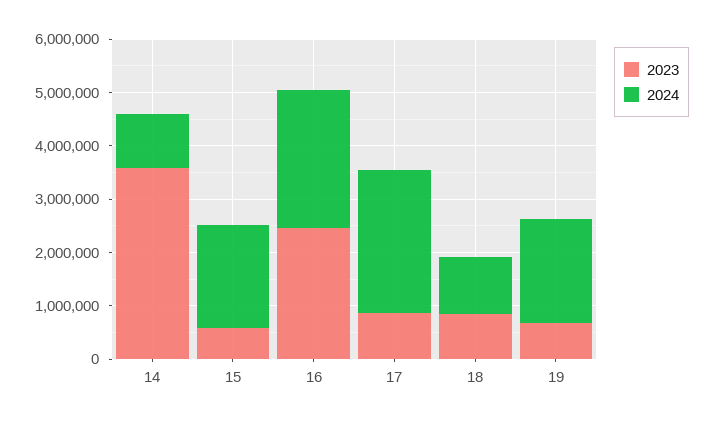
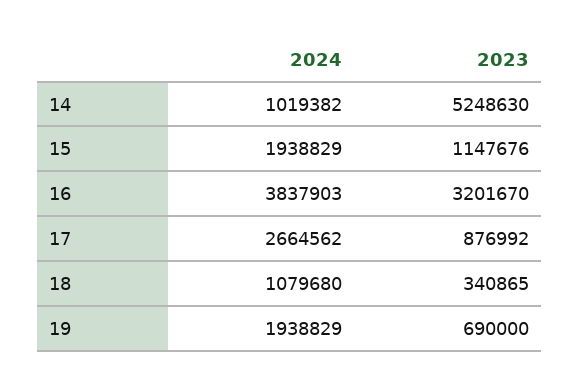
  {
    "2023": {
-     "14": 3600000,
+     "14": 5248630,
-     "15": 600000,
+     "15": 1147676,
-     "16": 2400000,
+     "16": 3201670,
      "17": 876992,
-     "18": 800000,
+     "18": 340865,
      "19": 690000
    },
    "2024": {
      "14": 1019382,
      "15": 1938829,
-     "16": 2600000,
+     "16": 3837903,
      "17": 2664562,
      "18": 1079680,
      "19": 1938829
    }
  }

